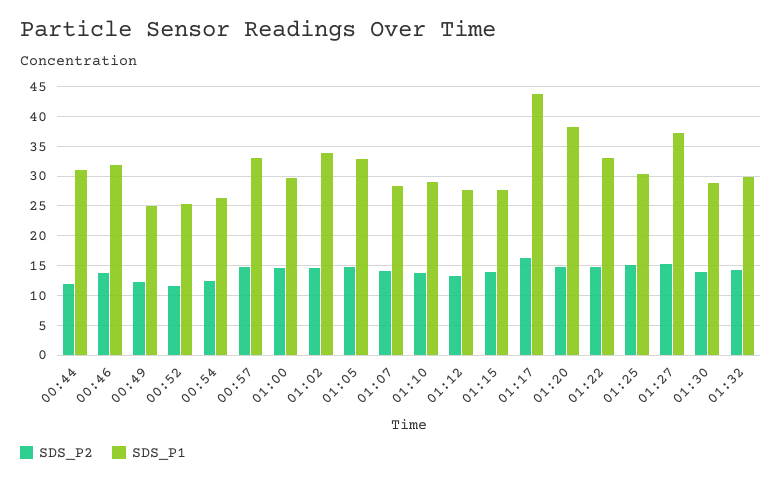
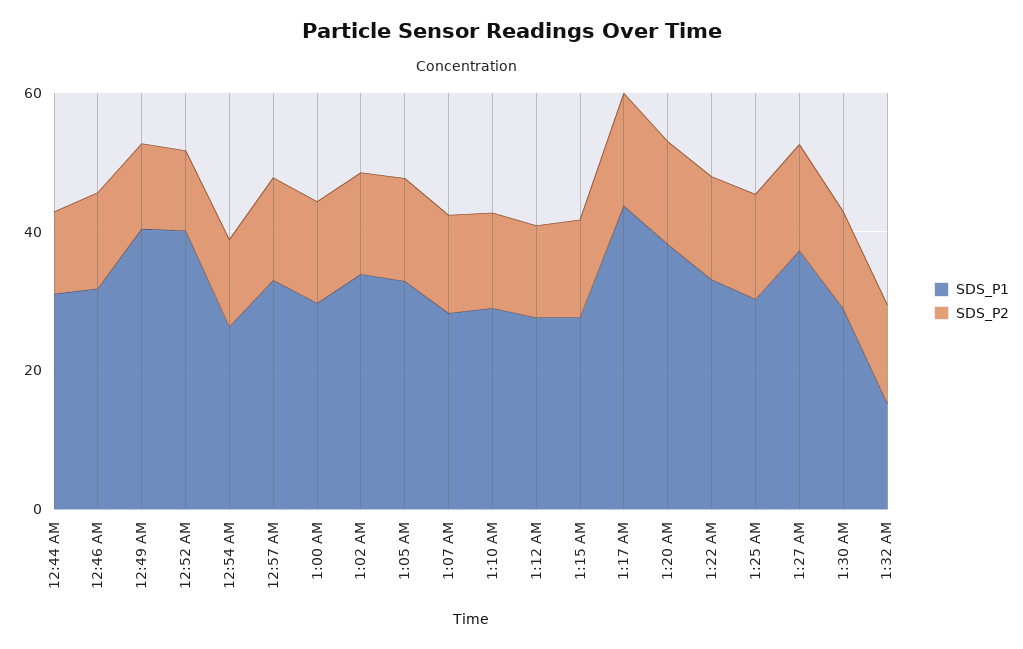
  {
    "SDS_P2": {
      "00:44": 12.5,
      "00:46": 15,
      "00:49": 12.5,
      "00:52": 12.5,
      "00:54": 12.5,
      "00:57": 15,
      "01:00": 15,
      "01:02": 15,
      "01:05": 15,
      "01:07": 15,
      "01:10": 12.5,
      "01:12": 12.5,
      "01:15": 15,
      "01:17": 15,
      "01:20": 15,
      "01:22": 15,
      "01:25": 15,
      "01:27": 15,
      "01:30": 15,
      "01:32": 15
    },
    "SDS_P1": {
      "00:44": 30,
      "00:46": 32.5,
-     "00:49": 25,
+     "00:49": 40,
-     "00:52": 25,
+     "00:52": 40,
      "00:54": 27.5,
      "00:57": 32.5,
      "01:00": 30,
      "01:02": 35,
      "01:05": 32.5,
      "01:07": 27.5,
      "01:10": 30,
      "01:12": 27.5,
      "01:15": 27.5,
      "01:17": 42.5,
      "01:20": 37.5,
      "01:22": 32.5,
      "01:25": 30,
      "01:27": 37.5,
      "01:30": 30,
-     "01:32": 30
+     "01:32": 15
    }
  }

